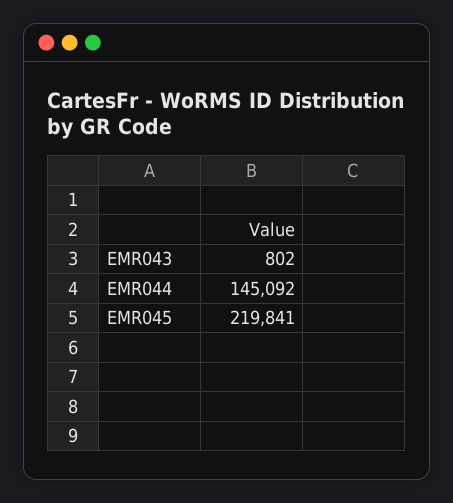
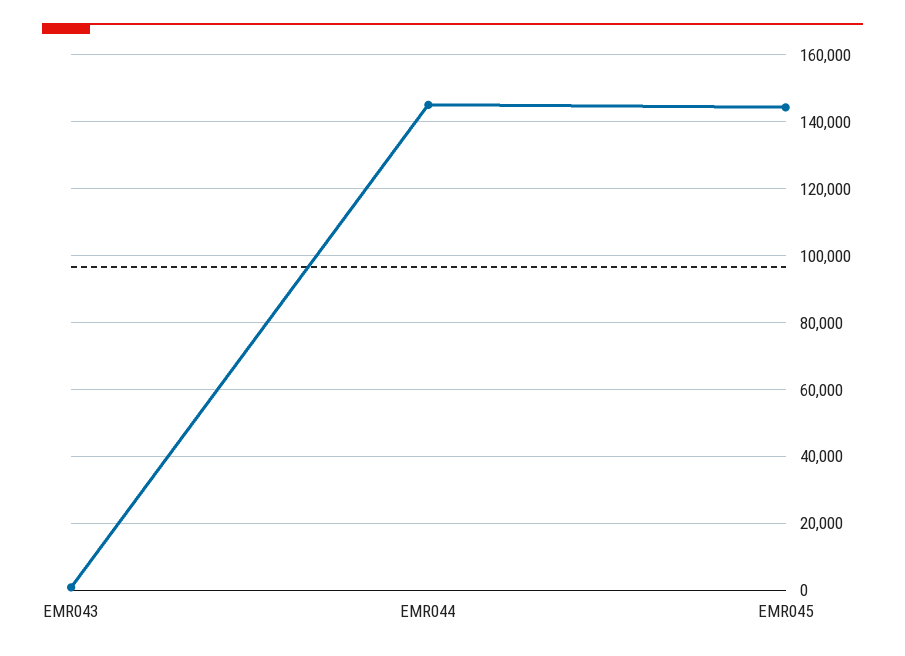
  {
    "EMR043": 802,
    "EMR044": 145092,
-   "EMR045": 219841
+   "EMR045": 144000
  }

